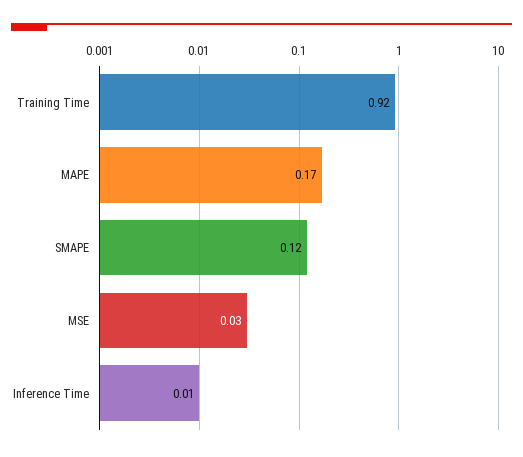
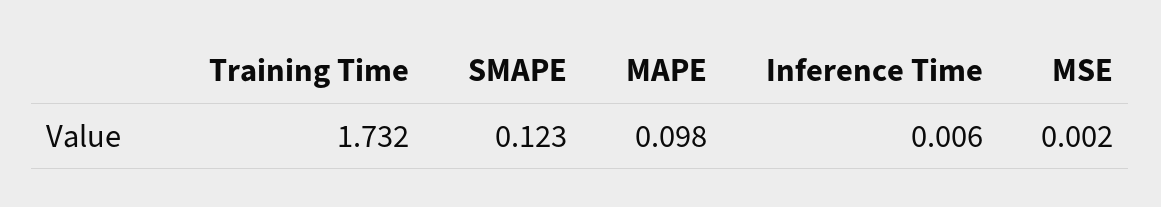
  {
-   "Training Time": 0.92,
+   "Training Time": 1.732,
-   "MAPE": 0.17,
+   "MAPE": 0.098,
    "SMAPE": 0.123,
-   "MSE": 0.03,
+   "MSE": 0.002,
    "Inference Time": 0.006
  }

